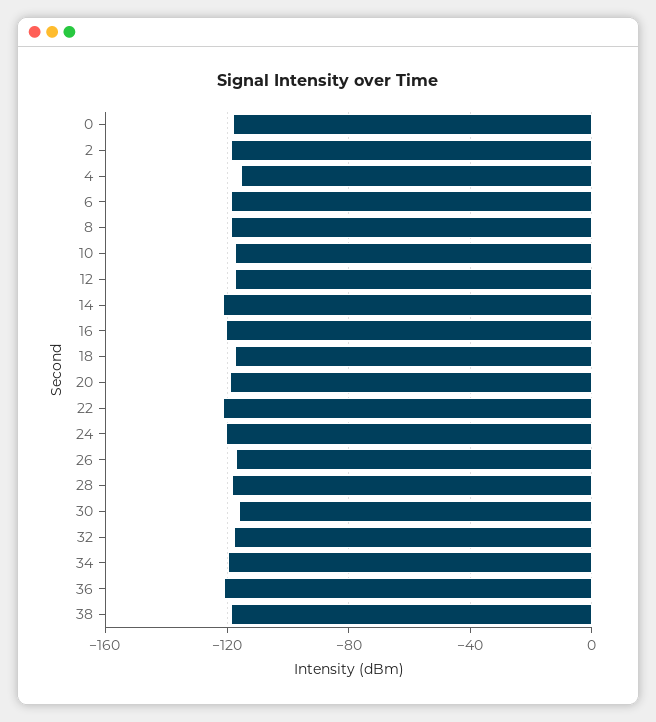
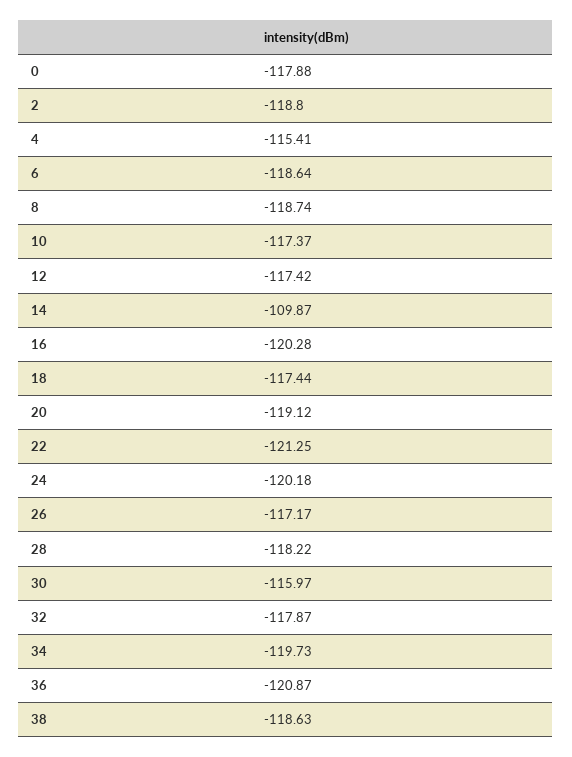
  {
    "0": -117.88,
    "2": -118.8,
    "4": -115.41,
    "6": -118.64,
    "8": -118.74,
    "10": -117.37,
    "12": -117.42,
-   "14": -120,
+   "14": -109.87,
    "16": -120.28,
    "18": -117.44,
    "20": -119.12,
    "22": -121.25,
    "24": -120.18,
    "26": -117.17,
    "28": -118.22,
    "30": -115.97,
    "32": -117.87,
    "34": -119.73,
    "36": -120.87,
    "38": -118.63
  }

